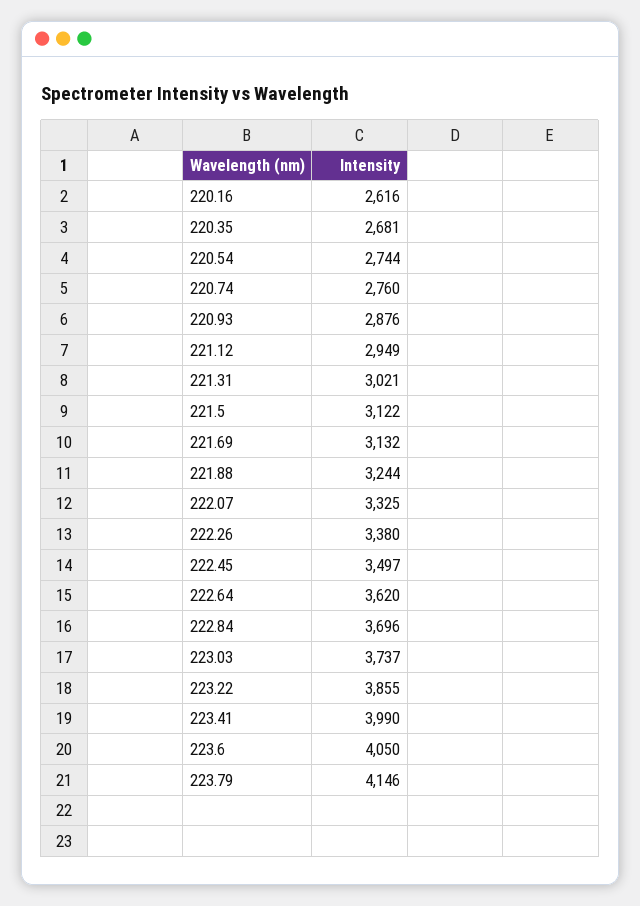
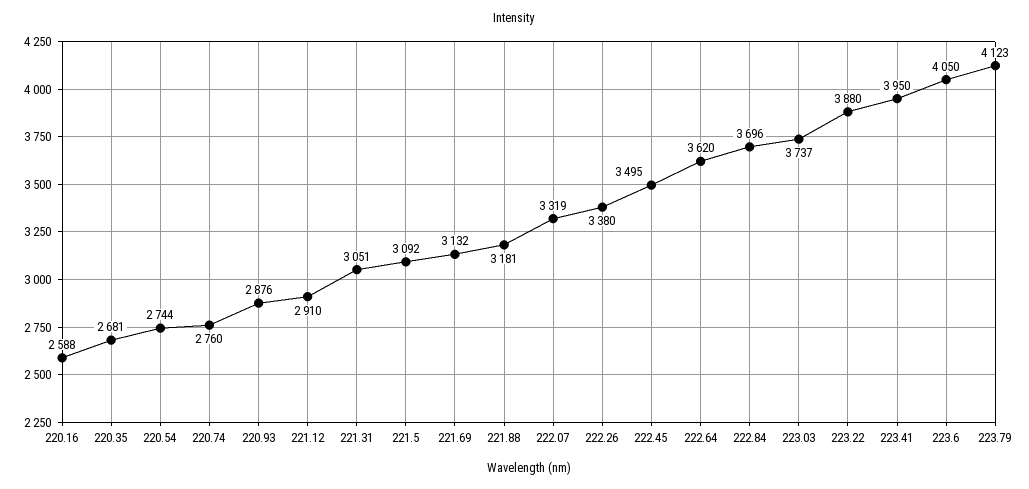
  {
-   "220.16": 2616,
+   "220.16": 2588,
    "220.35": 2681,
    "220.54": 2744,
    "220.74": 2760,
    "220.93": 2876,
-   "221.12": 2949,
+   "221.12": 2910,
-   "221.31": 3021,
+   "221.31": 3051,
-   "221.5": 3122,
+   "221.5": 3092,
    "221.69": 3132,
-   "221.88": 3244,
+   "221.88": 3181,
-   "222.07": 3325,
+   "222.07": 3319,
    "222.26": 3380,
-   "222.45": 3497,
+   "222.45": 3495,
    "222.64": 3620,
    "222.84": 3696,
    "223.03": 3737,
-   "223.22": 3855,
+   "223.22": 3880,
-   "223.41": 3990,
+   "223.41": 3950,
    "223.6": 4050,
-   "223.79": 4146
+   "223.79": 4123
  }

